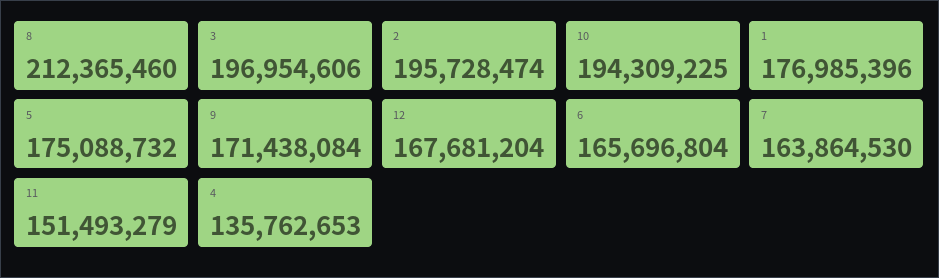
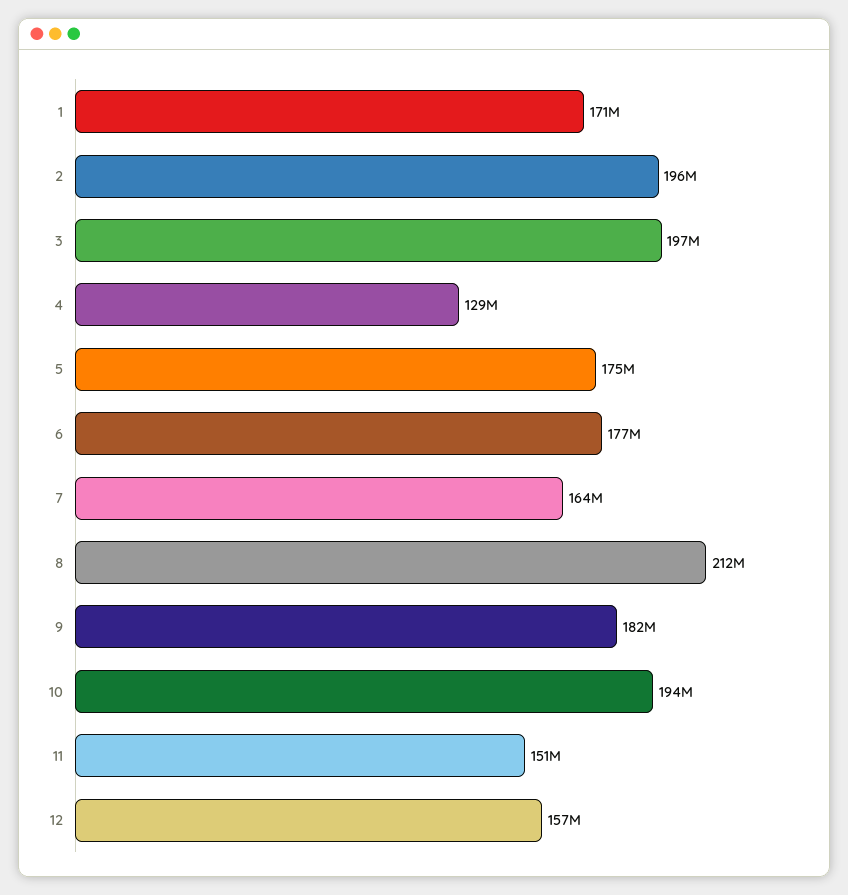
  {
    "8": 212365460,
    "3": 196954606,
    "2": 195728474,
    "10": 194309225,
-   "1": 176985396,
+   "1": 171000000,
    "5": 175088732,
-   "9": 171438084,
+   "9": 182000000,
-   "12": 167681204,
+   "12": 157000000,
-   "6": 165696804,
+   "6": 177000000,
    "7": 163864530,
    "11": 151493279,
-   "4": 135762653
+   "4": 129000000
  }

